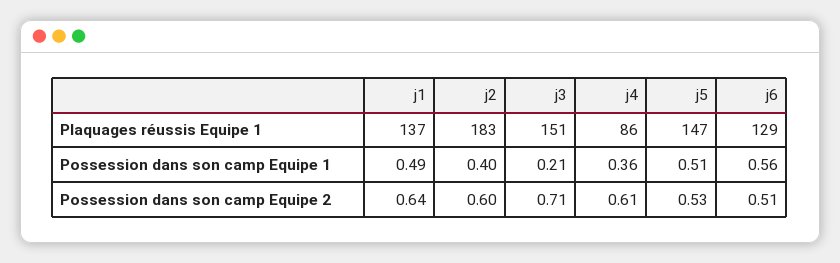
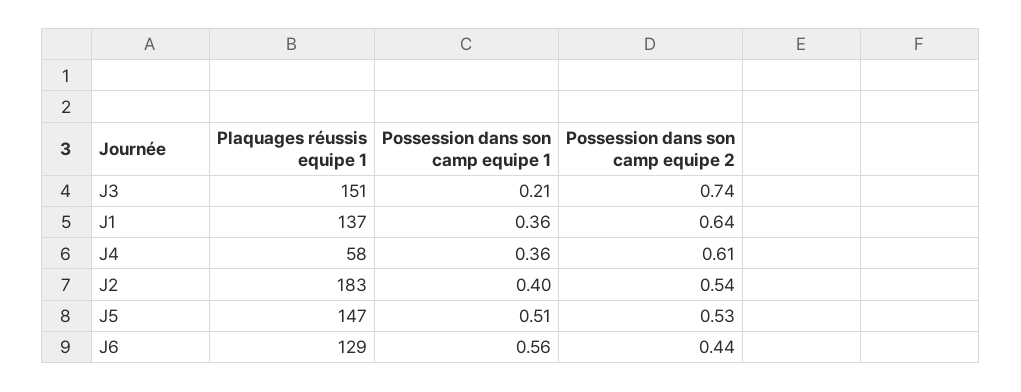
  {
    "j1": {
      "Plaquages réussis Equipe 1": 137,
-     "Possession dans son camp Equipe 1": 0.49,
+     "Possession dans son camp Equipe 1": 0.36,
      "Possession dans son camp Equipe 2": 0.64
    },
    "j2": {
      "Plaquages réussis Equipe 1": 183,
      "Possession dans son camp Equipe 1": 0.4,
-     "Possession dans son camp Equipe 2": 0.6
+     "Possession dans son camp Equipe 2": 0.54
    },
    "j3": {
      "Plaquages réussis Equipe 1": 151,
      "Possession dans son camp Equipe 1": 0.21,
-     "Possession dans son camp Equipe 2": 0.71
+     "Possession dans son camp Equipe 2": 0.74
    },
    "j4": {
-     "Plaquages réussis Equipe 1": 86,
+     "Plaquages réussis Equipe 1": 58,
      "Possession dans son camp Equipe 1": 0.36,
      "Possession dans son camp Equipe 2": 0.61
    },
    "j5": {
      "Plaquages réussis Equipe 1": 147,
      "Possession dans son camp Equipe 1": 0.51,
      "Possession dans son camp Equipe 2": 0.53
    },
    "j6": {
      "Plaquages réussis Equipe 1": 129,
      "Possession dans son camp Equipe 1": 0.56,
-     "Possession dans son camp Equipe 2": 0.51
+     "Possession dans son camp Equipe 2": 0.44
    }
  }

